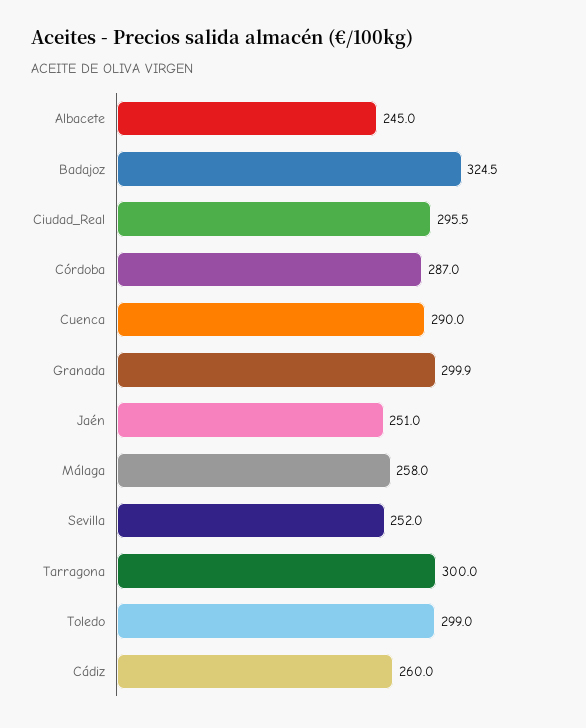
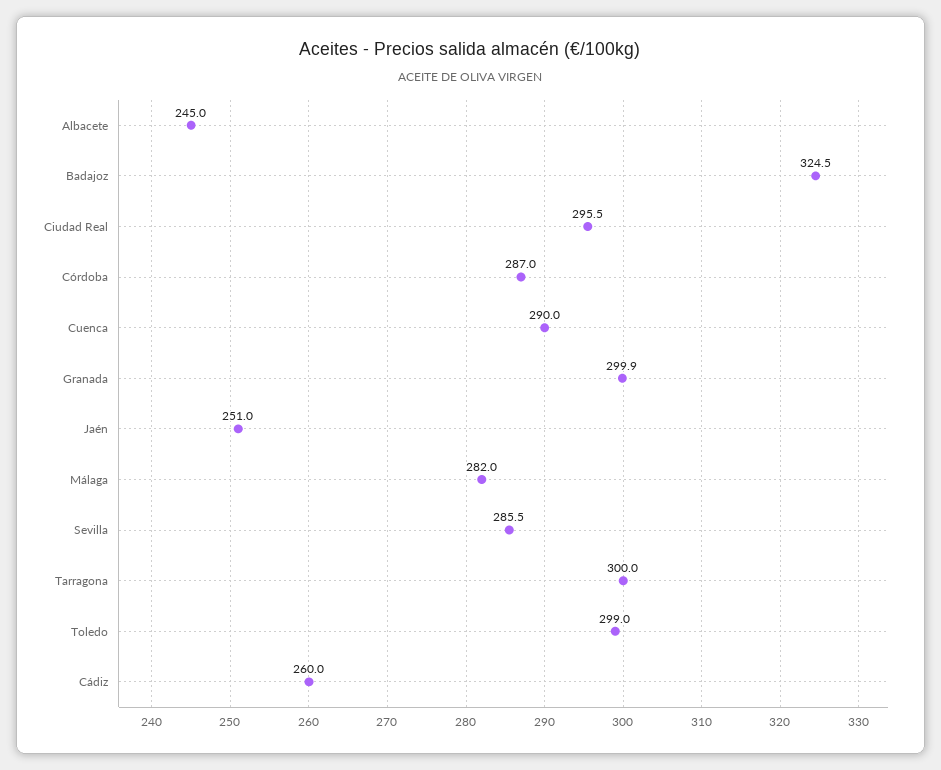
  {
    "Albacete": 245,
    "Badajoz": 324.5,
    "Ciudad_Real": 295.5,
    "Córdoba": 287,
    "Cuenca": 290,
    "Granada": 299.9,
    "Jaén": 251,
-   "Málaga": 258,
+   "Málaga": 282,
-   "Sevilla": 252,
+   "Sevilla": 285.5,
    "Tarragona": 300,
    "Toledo": 299,
    "Cádiz": 260
  }

